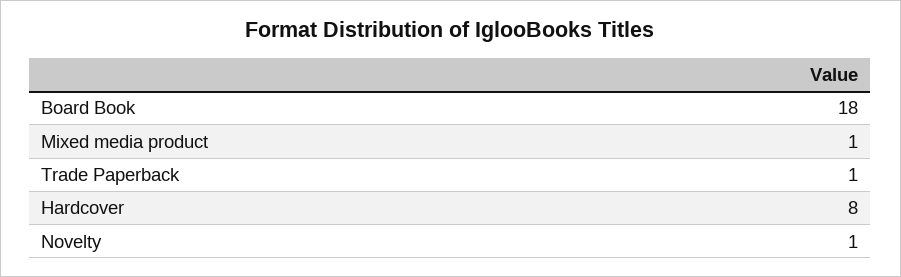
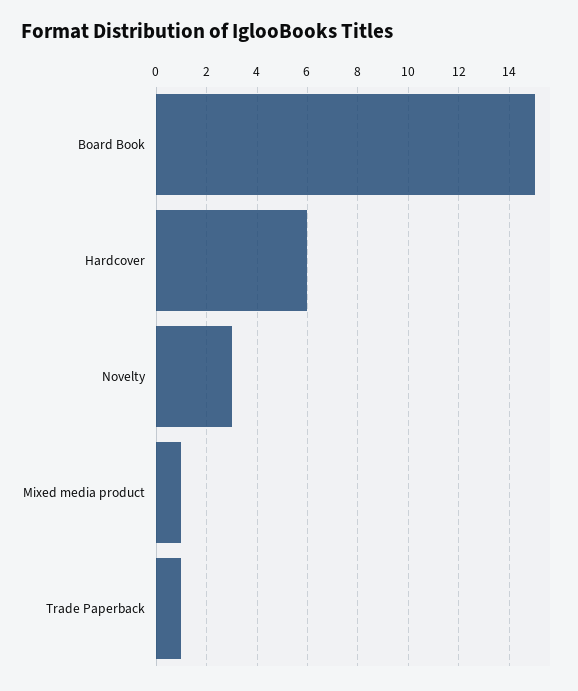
  {
-   "Board Book": 18,
+   "Board Book": 15,
    "Mixed media product": 1,
    "Trade Paperback": 1,
-   "Hardcover": 8,
+   "Hardcover": 6,
-   "Novelty": 1
+   "Novelty": 3
  }

